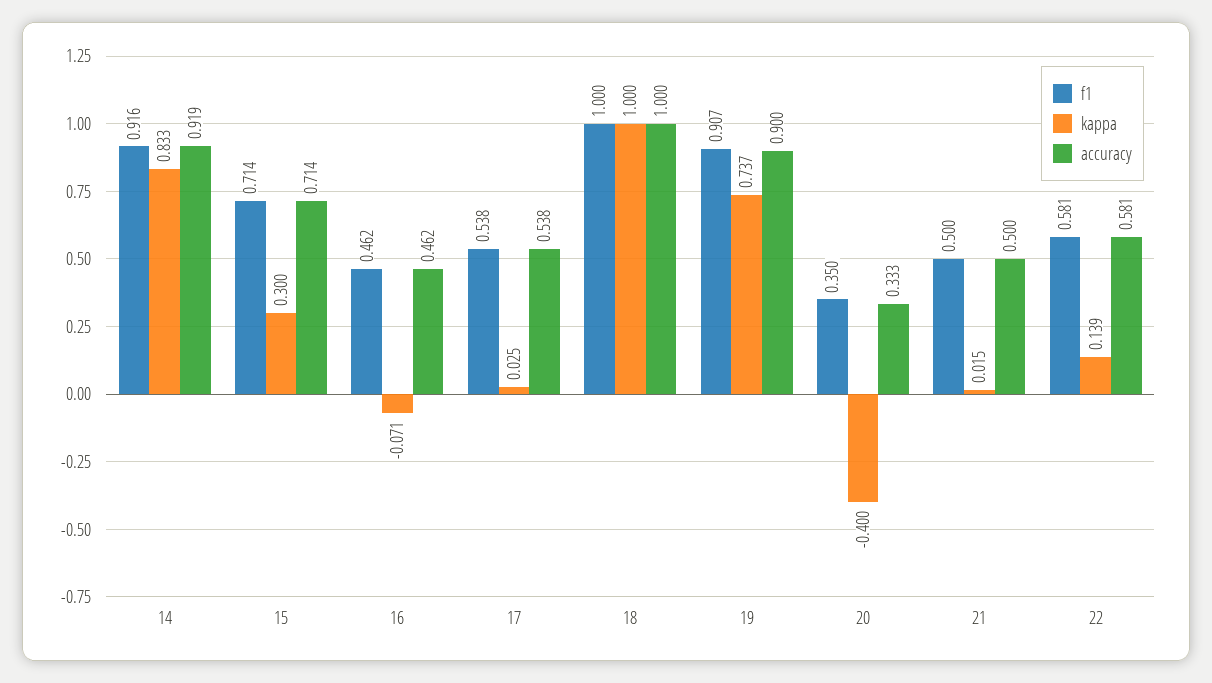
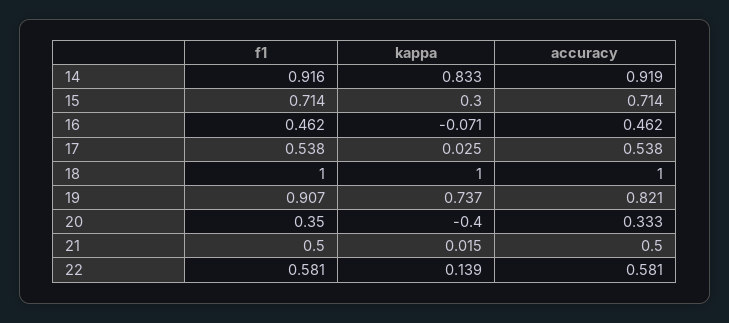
  {
    "f1": {
      "14": 0.916,
      "15": 0.714,
      "16": 0.462,
      "17": 0.538,
      "18": 1,
      "19": 0.907,
      "20": 0.35,
      "21": 0.5,
      "22": 0.581
    },
    "kappa": {
      "14": 0.833,
      "15": 0.3,
      "16": -0.071,
      "17": 0.025,
      "18": 1,
      "19": 0.737,
      "20": -0.4,
      "21": 0.015,
      "22": 0.139
    },
    "accuracy": {
      "14": 0.919,
      "15": 0.714,
      "16": 0.462,
      "17": 0.538,
      "18": 1,
-     "19": 0.9,
+     "19": 0.821,
      "20": 0.333,
      "21": 0.5,
      "22": 0.581
    }
  }

